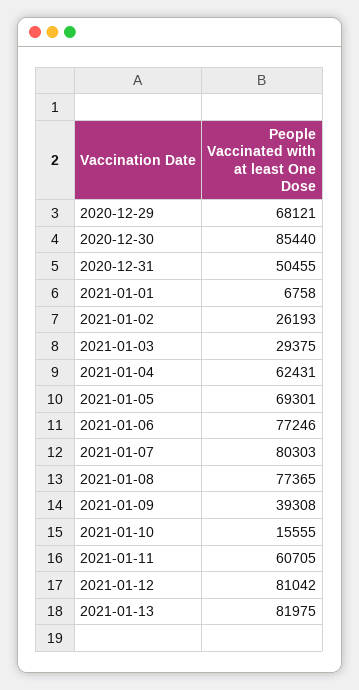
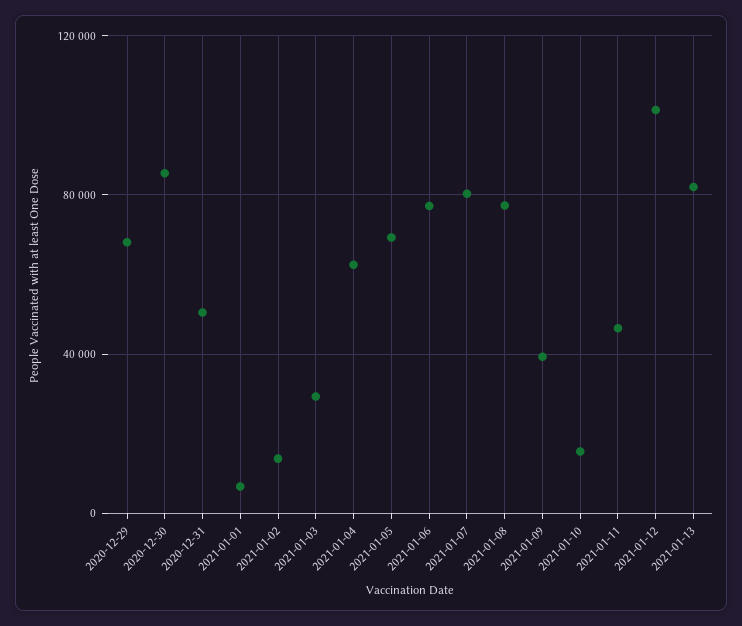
  {
    "2020-12-29": 68121,
    "2020-12-30": 85440,
    "2020-12-31": 50455,
    "2021-01-01": 6758,
-   "2021-01-02": 26193,
+   "2021-01-02": 15000,
    "2021-01-03": 29375,
    "2021-01-04": 62431,
    "2021-01-05": 69301,
    "2021-01-06": 77246,
    "2021-01-07": 80303,
    "2021-01-08": 77365,
    "2021-01-09": 39308,
    "2021-01-10": 15555,
-   "2021-01-11": 60705,
+   "2021-01-11": 45000,
-   "2021-01-12": 81042,
+   "2021-01-12": 100000,
    "2021-01-13": 81975
  }

